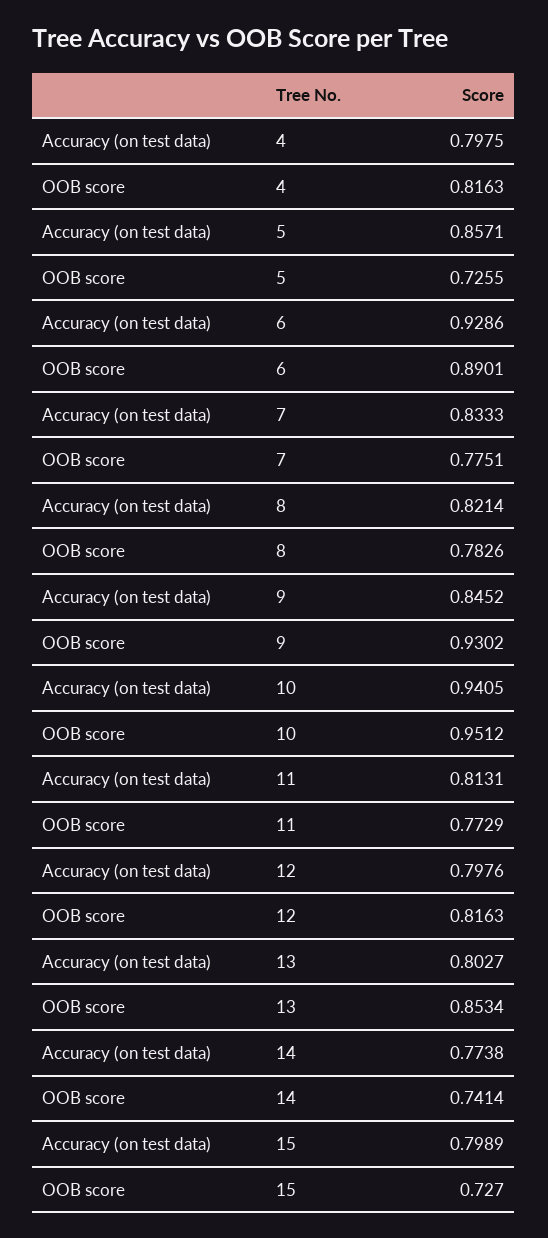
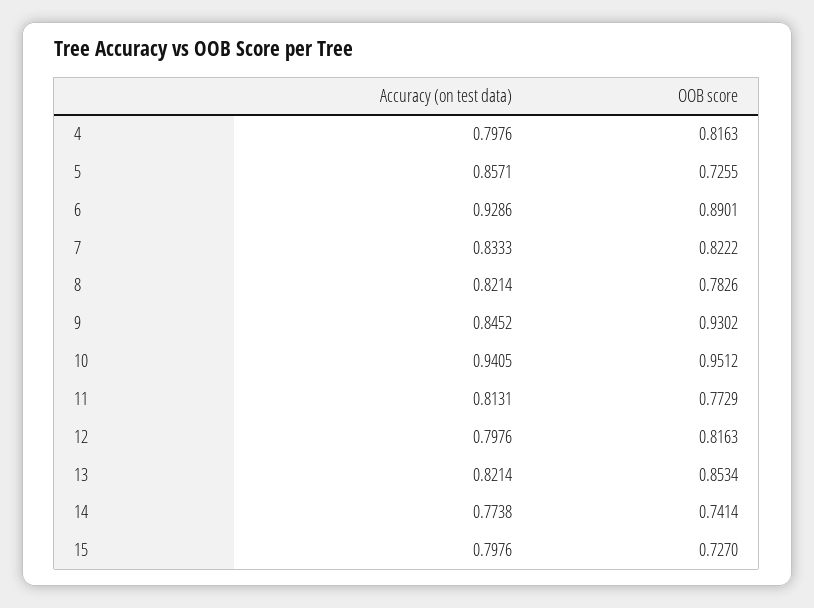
  {
    "Accuracy (on test data)": {
-     "4": 0.7975,
+     "4": 0.7976,
      "5": 0.8571,
      "6": 0.9286,
      "7": 0.8333,
      "8": 0.8214,
      "9": 0.8452,
      "10": 0.9405,
      "11": 0.8131,
      "12": 0.7976,
-     "13": 0.8027,
+     "13": 0.8214,
      "14": 0.7738,
-     "15": 0.7989
+     "15": 0.7976
    },
    "OOB score": {
      "4": 0.8163,
      "5": 0.7255,
      "6": 0.8901,
-     "7": 0.7751,
+     "7": 0.8222,
      "8": 0.7826,
      "9": 0.9302,
      "10": 0.9512,
      "11": 0.7729,
      "12": 0.8163,
      "13": 0.8534,
      "14": 0.7414,
      "15": 0.727
    }
  }

